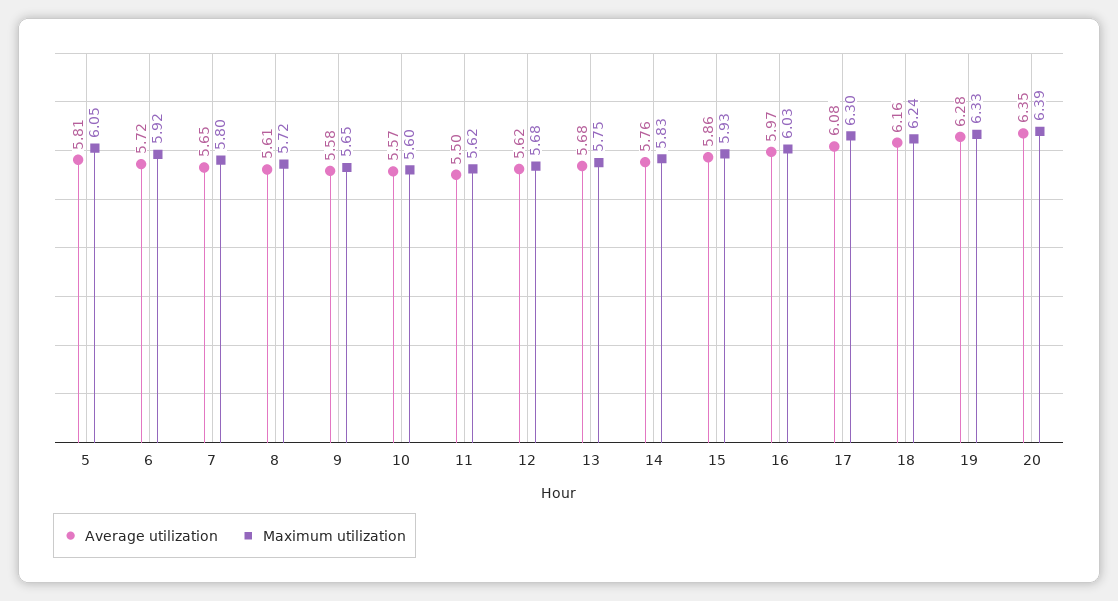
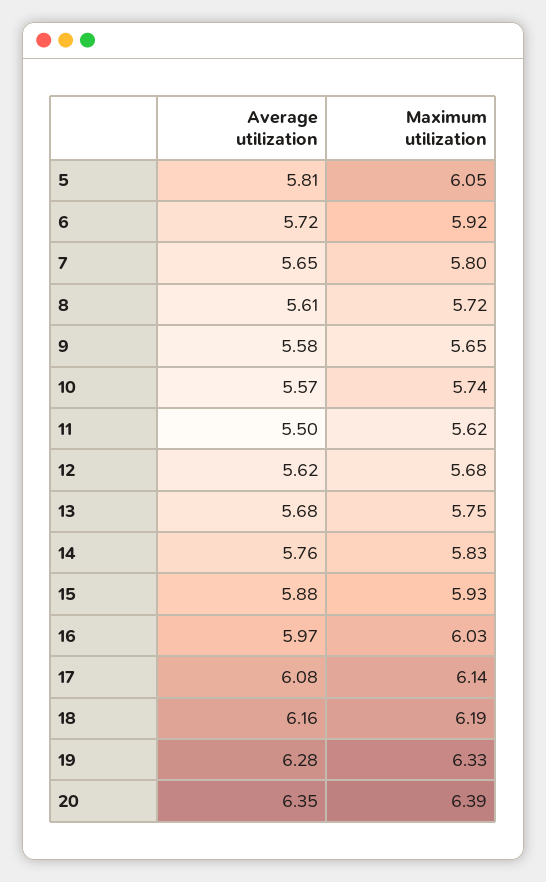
  {
    "Average utilization": {
      "5": 5.81,
      "6": 5.72,
      "7": 5.65,
      "8": 5.61,
      "9": 5.58,
      "10": 5.57,
      "11": 5.5,
      "12": 5.62,
      "13": 5.68,
      "14": 5.76,
-     "15": 5.86,
+     "15": 5.88,
      "16": 5.97,
      "17": 6.08,
      "18": 6.16,
      "19": 6.28,
      "20": 6.35
    },
    "Maximum utilization": {
      "5": 6.05,
      "6": 5.92,
      "7": 5.8,
      "8": 5.72,
      "9": 5.65,
-     "10": 5.6,
+     "10": 5.74,
      "11": 5.62,
      "12": 5.68,
      "13": 5.75,
      "14": 5.83,
      "15": 5.93,
      "16": 6.03,
-     "17": 6.3,
+     "17": 6.14,
-     "18": 6.24,
+     "18": 6.19,
      "19": 6.33,
      "20": 6.39
    }
  }

